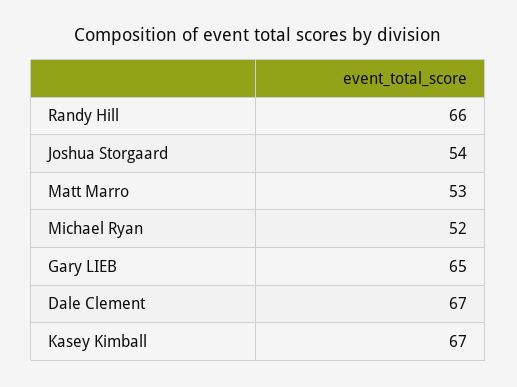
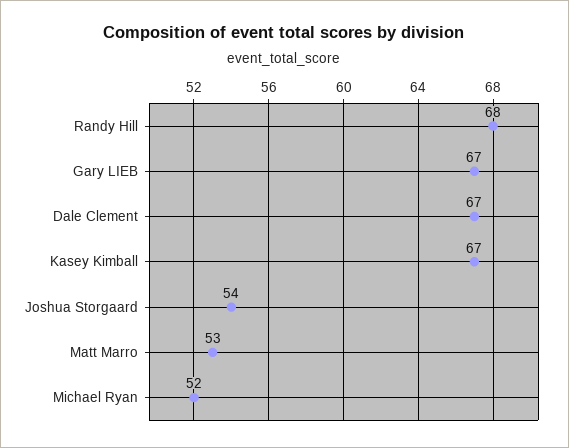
  {
-   "Randy Hill": 66,
+   "Randy Hill": 68,
    "Joshua Storgaard": 54,
    "Matt Marro": 53,
    "Michael Ryan": 52,
-   "Gary LIEB": 65,
+   "Gary LIEB": 67,
    "Dale Clement": 67,
    "Kasey Kimball": 67
  }

